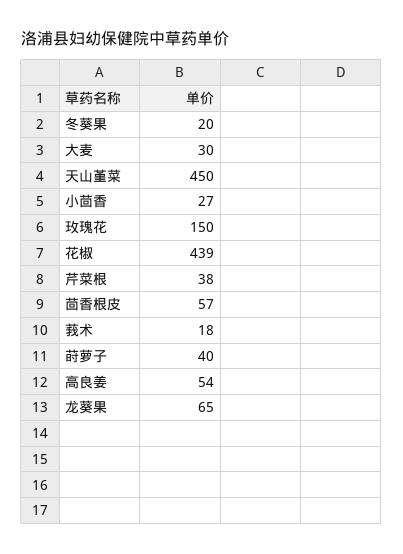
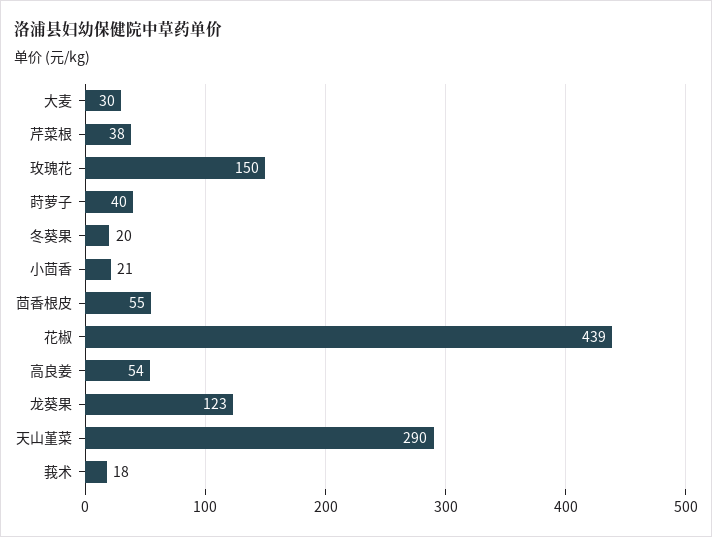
  {
    "冬葵果": 20,
    "大麦": 30,
-   "天山堇菜": 450,
+   "天山堇菜": 290,
-   "小茴香": 27,
+   "小茴香": 21,
    "玫瑰花": 150,
    "花椒": 439,
    "芹菜根": 38,
-   "茴香根皮": 57,
+   "茴香根皮": 55,
    "莪术": 18,
    "莳萝子": 40,
    "高良姜": 54,
-   "龙葵果": 65
+   "龙葵果": 123
  }

